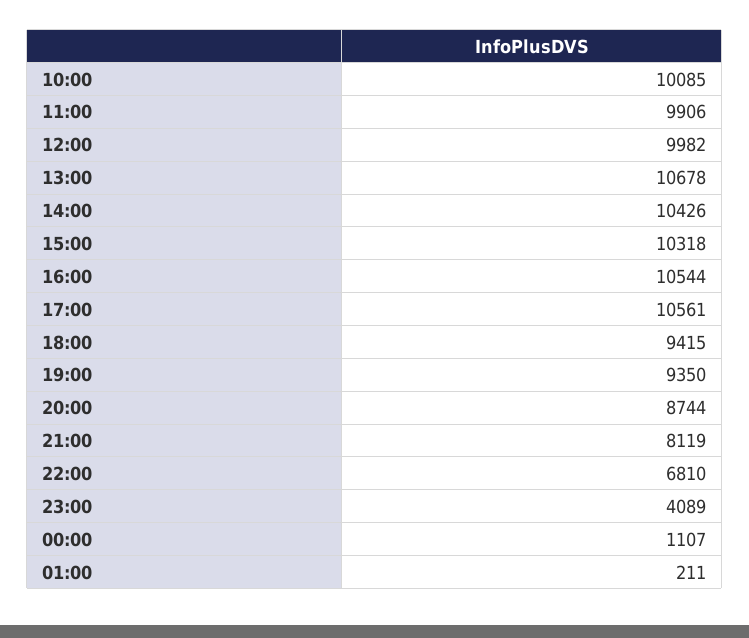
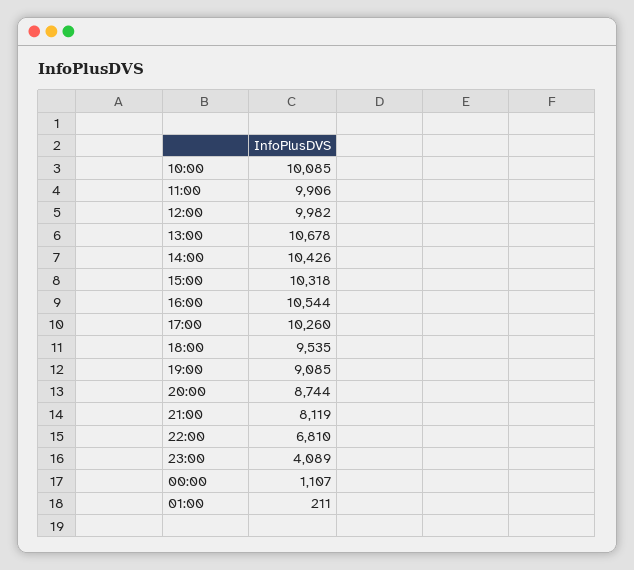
  {
    "10:00": 10085,
    "11:00": 9906,
    "12:00": 9982,
    "13:00": 10678,
    "14:00": 10426,
    "15:00": 10318,
    "16:00": 10544,
-   "17:00": 10561,
+   "17:00": 10260,
-   "18:00": 9415,
+   "18:00": 9535,
-   "19:00": 9350,
+   "19:00": 9085,
    "20:00": 8744,
    "21:00": 8119,
    "22:00": 6810,
    "23:00": 4089,
    "00:00": 1107,
    "01:00": 211
  }

